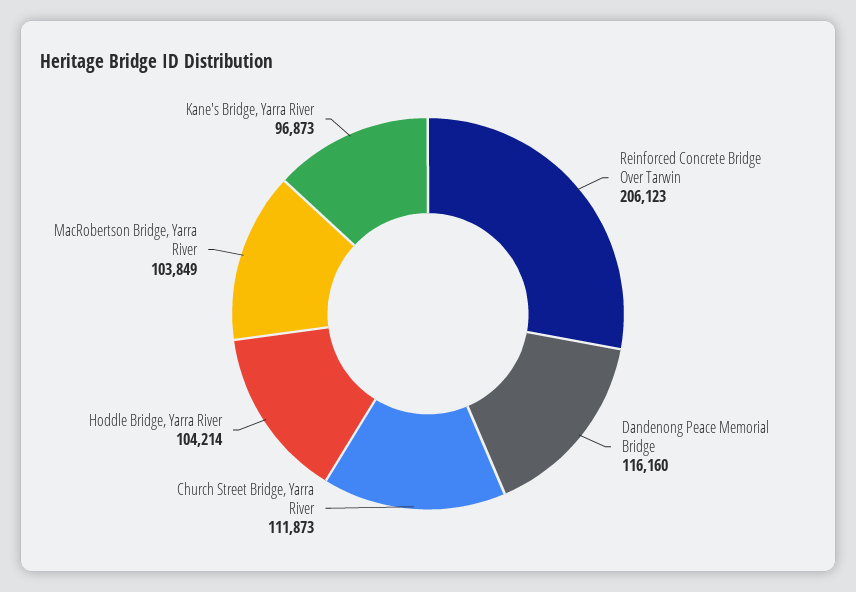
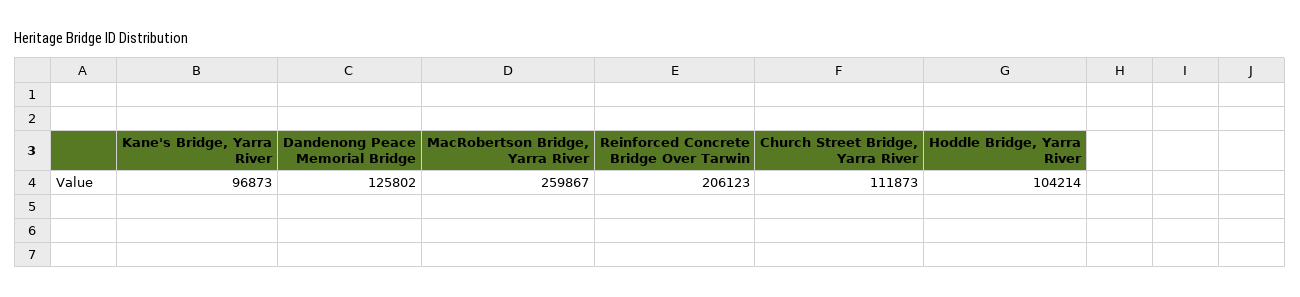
  {
    "Reinforced Concrete Bridge Over Tarwin": 206123,
-   "Dandenong Peace Memorial Bridge": 116160,
+   "Dandenong Peace Memorial Bridge": 125802,
    "Church Street Bridge, Yarra River": 111873,
    "Hoddle Bridge, Yarra River": 104214,
-   "MacRobertson Bridge, Yarra River": 103849,
+   "MacRobertson Bridge, Yarra River": 259867,
    "Kane's Bridge, Yarra River": 96873
  }

